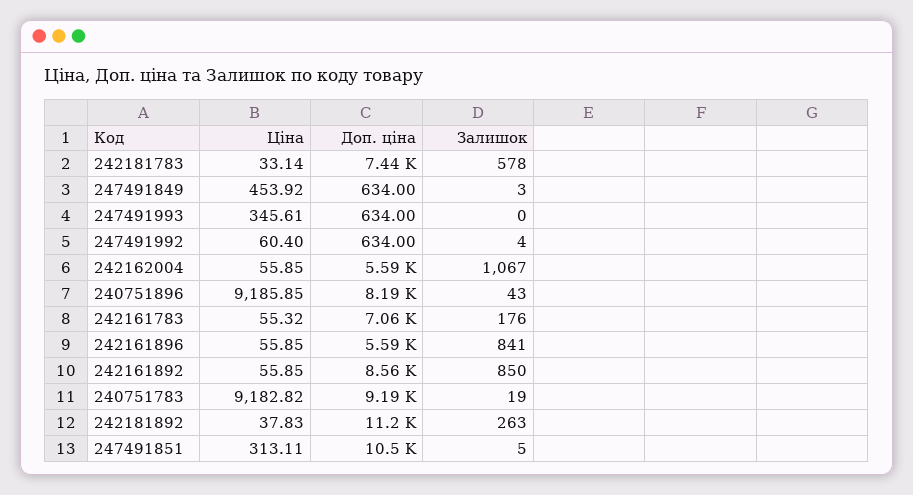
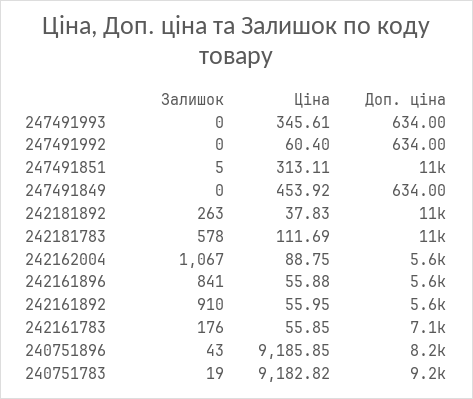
  {
    "Ціна": {
-     "242181783": 33.14,
+     "242181783": 111.69,
      "247491849": 453.92,
      "247491993": 345.61,
      "247491992": 60.4,
-     "242162004": 55.85,
+     "242162004": 88.75,
      "240751896": 9185.85,
-     "242161783": 55.32,
+     "242161783": 55.85,
-     "242161896": 55.85,
+     "242161896": 55.88,
-     "242161892": 55.85,
+     "242161892": 55.95,
      "240751783": 9182.82,
      "242181892": 37.83,
      "247491851": 313.11
    },
    "Доп. ціна": {
-     "242181783": 7440,
+     "242181783": 11000,
      "247491849": 634,
      "247491993": 634,
      "247491992": 634,
      "242162004": 5590,
      "240751896": 8190,
      "242161783": 7060,
      "242161896": 5590,
-     "242161892": 8560,
+     "242161892": 5600,
      "240751783": 9190,
      "242181892": 11200,
      "247491851": 10500
    },
    "Залишок": {
      "242181783": 578,
-     "247491849": 3,
+     "247491849": 0,
      "247491993": 0,
-     "247491992": 4,
+     "247491992": 0,
      "242162004": 1067,
      "240751896": 43,
      "242161783": 176,
      "242161896": 841,
-     "242161892": 850,
+     "242161892": 910,
      "240751783": 19,
      "242181892": 263,
      "247491851": 5
    }
  }

